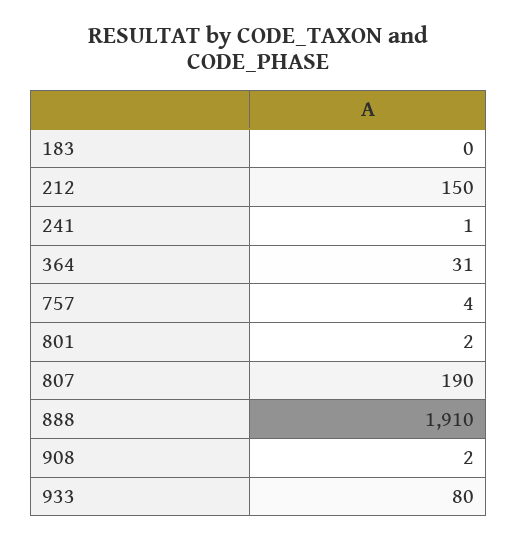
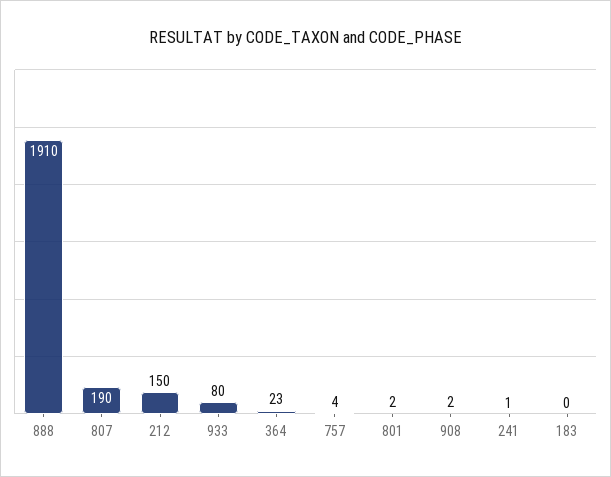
  {
    "183": 0,
    "212": 150,
    "241": 1,
-   "364": 31,
+   "364": 23,
    "757": 4,
    "801": 2,
    "807": 190,
    "888": 1910,
    "908": 2,
    "933": 80
  }

